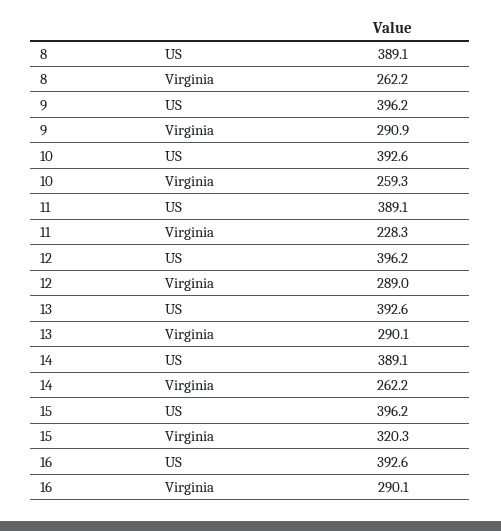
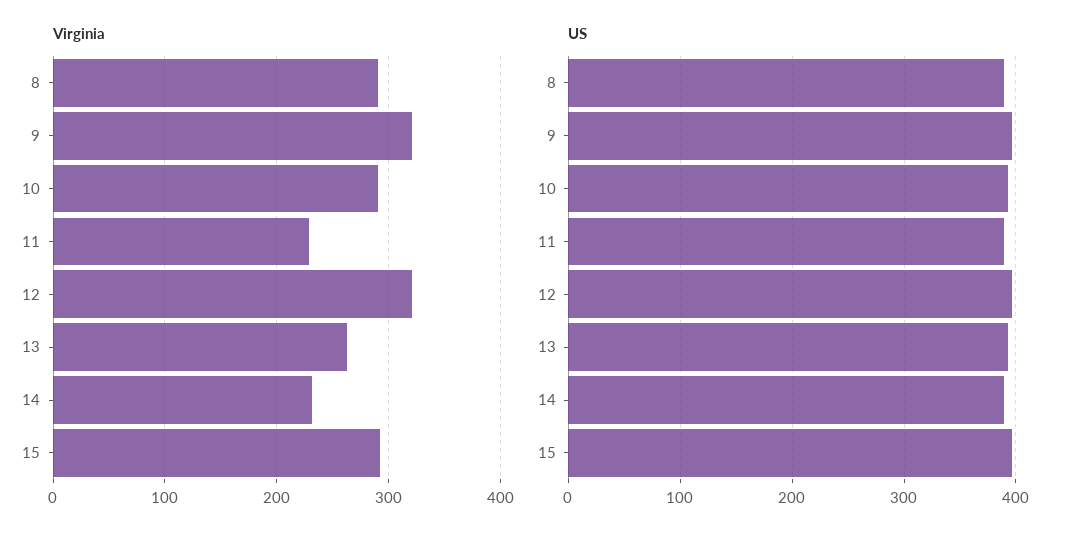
  {
    "US": {
      "8": 389.1,
      "9": 396.2,
      "10": 392.6,
      "11": 389.1,
      "12": 396.2,
      "13": 392.6,
      "14": 389.1,
-     "15": 396.2,
+     "15": 396.2
-     "16": 392.6
    },
    "Virginia": {
-     "8": 262.2,
+     "8": 290,
-     "9": 290.9,
+     "9": 320,
-     "10": 259.3,
+     "10": 290,
      "11": 228.3,
-     "12": 289,
+     "12": 320,
-     "13": 290.1,
+     "13": 260,
-     "14": 262.2,
+     "14": 230,
-     "15": 320.3,
+     "15": 290
-     "16": 290.1
    }
  }

